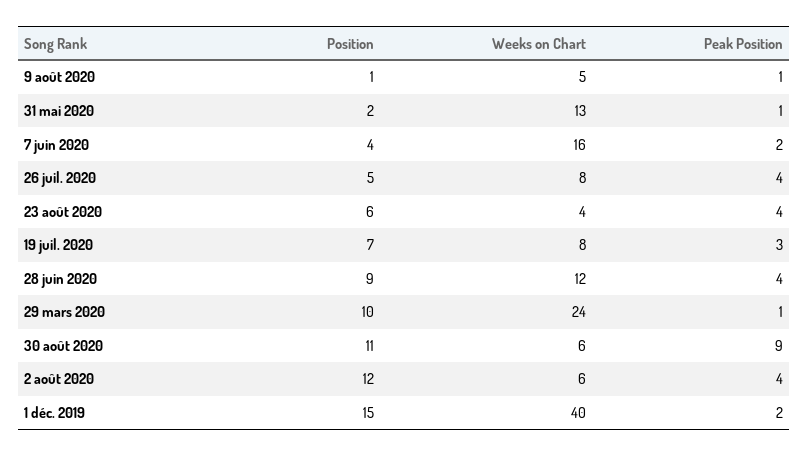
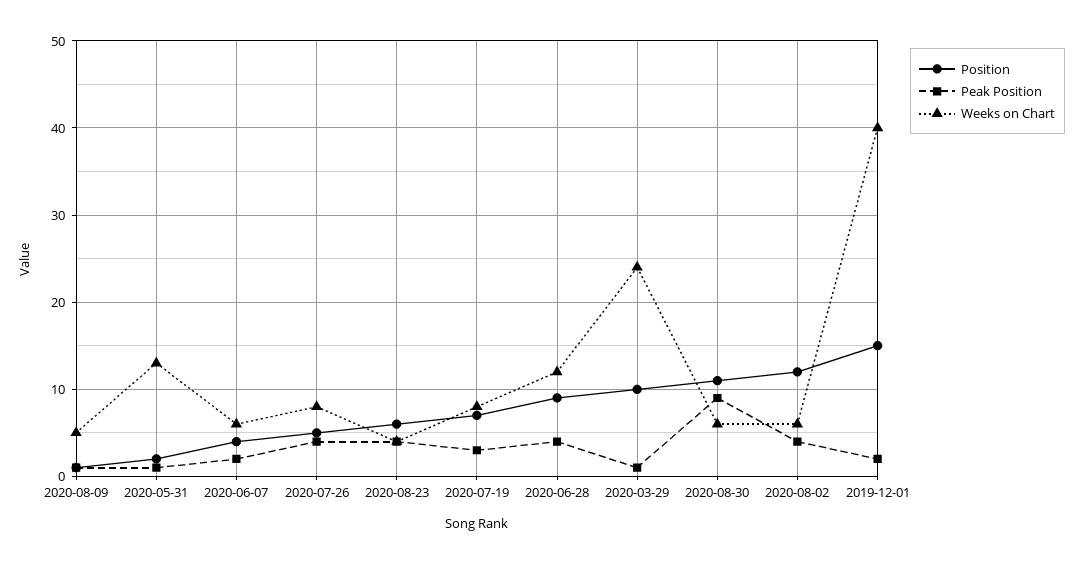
  {
    "Position": {
      "9 août 2020": 1,
      "31 mai 2020": 2,
      "7 juin 2020": 4,
      "26 juil. 2020": 5,
      "23 août 2020": 6,
      "19 juil. 2020": 7,
      "28 juin 2020": 9,
      "29 mars 2020": 10,
      "30 août 2020": 11,
      "2 août 2020": 12,
      "1 déc. 2019": 15
    },
    "Weeks on Chart": {
      "9 août 2020": 5,
      "31 mai 2020": 13,
-     "7 juin 2020": 16,
+     "7 juin 2020": 6,
      "26 juil. 2020": 8,
      "23 août 2020": 4,
      "19 juil. 2020": 8,
      "28 juin 2020": 12,
      "29 mars 2020": 24,
      "30 août 2020": 6,
      "2 août 2020": 6,
      "1 déc. 2019": 40
    },
    "Peak Position": {
      "9 août 2020": 1,
      "31 mai 2020": 1,
      "7 juin 2020": 2,
      "26 juil. 2020": 4,
      "23 août 2020": 4,
      "19 juil. 2020": 3,
      "28 juin 2020": 4,
      "29 mars 2020": 1,
      "30 août 2020": 9,
      "2 août 2020": 4,
      "1 déc. 2019": 2
    }
  }

